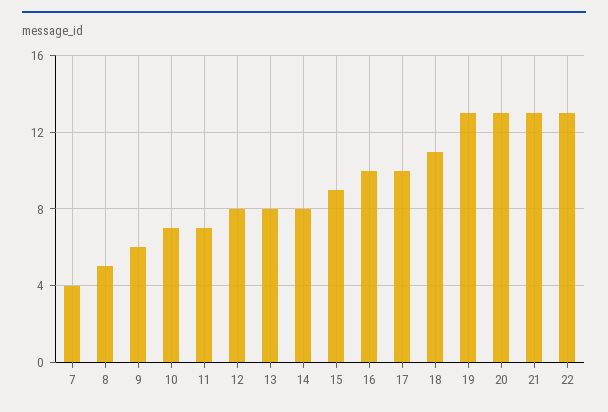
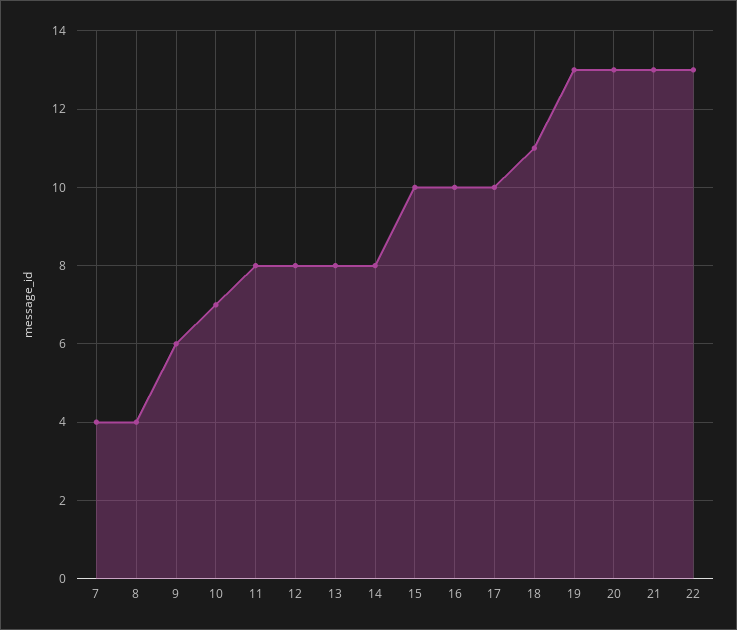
  {
    "7": 4,
-   "8": 5,
+   "8": 4,
    "9": 6,
    "10": 7,
-   "11": 7,
+   "11": 8,
    "12": 8,
    "13": 8,
    "14": 8,
-   "15": 9,
+   "15": 10,
    "16": 10,
    "17": 10,
    "18": 11,
    "19": 13,
    "20": 13,
    "21": 13,
    "22": 13
  }

